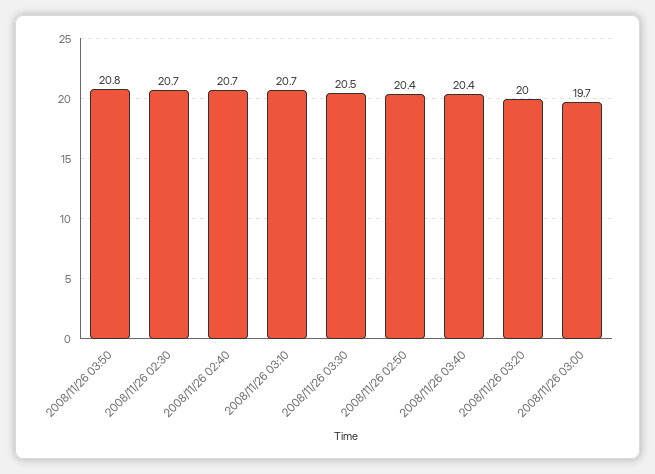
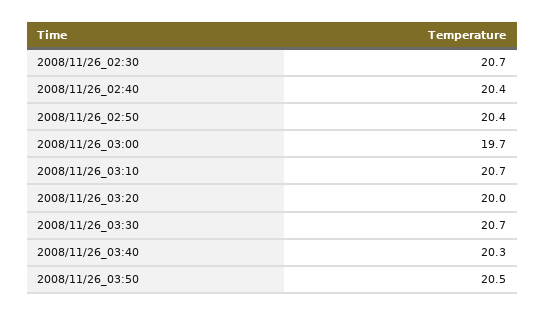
  {
-   "2008/11/26 03:50": 20.8,
+   "2008/11/26 03:50": 20.5,
    "2008/11/26 02:30": 20.7,
-   "2008/11/26 02:40": 20.7,
+   "2008/11/26 02:40": 20.4,
    "2008/11/26 03:10": 20.7,
-   "2008/11/26 03:30": 20.5,
+   "2008/11/26 03:30": 20.7,
    "2008/11/26 02:50": 20.4,
-   "2008/11/26 03:40": 20.4,
+   "2008/11/26 03:40": 20.3,
    "2008/11/26 03:20": 20,
    "2008/11/26 03:00": 19.7
  }

